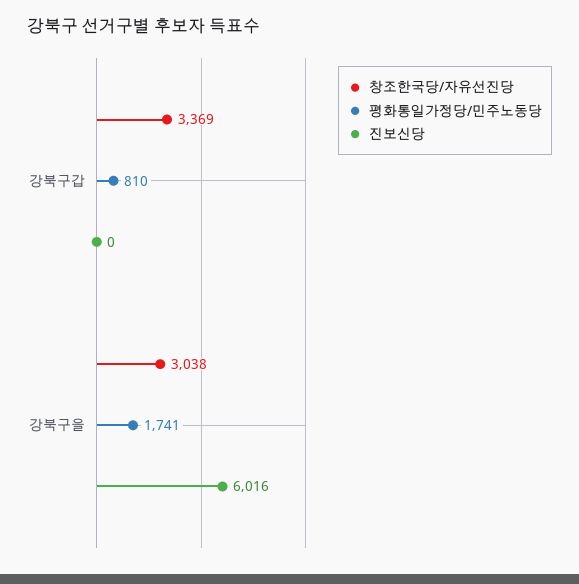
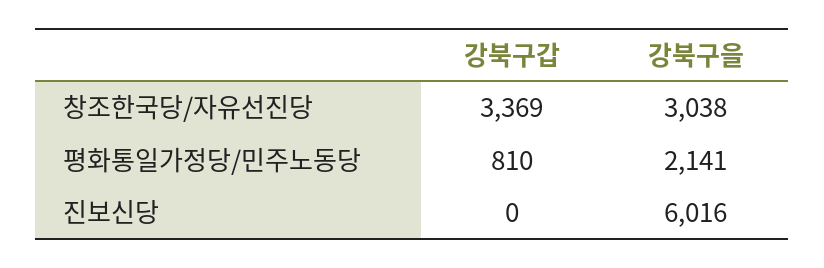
  {
    "창조한국당/자유선진당": {
      "강북구갑": 3369,
      "강북구을": 3038
    },
    "평화통일가정당/민주노동당": {
      "강북구갑": 810,
-     "강북구을": 1741
+     "강북구을": 2141
    },
    "진보신당": {
      "강북구갑": 0,
      "강북구을": 6016
    }
  }

